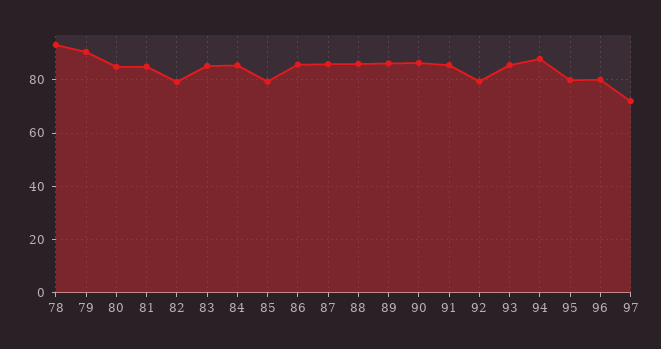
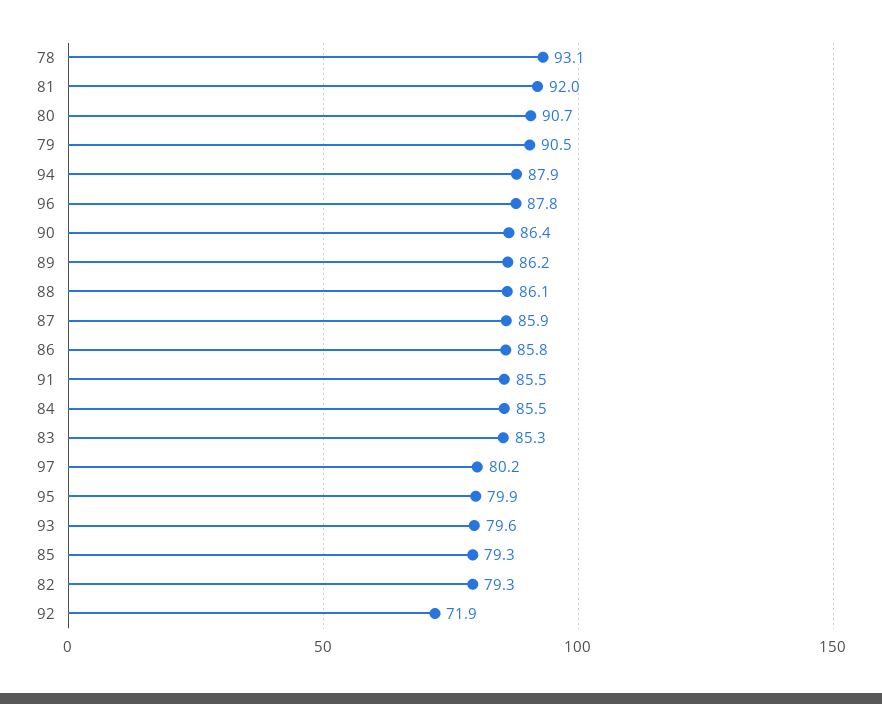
  {
    "78": 93.1,
    "79": 90.5,
-   "80": 85,
+   "80": 90.7,
-   "81": 85,
+   "81": 92,
    "82": 79.3,
    "83": 85.3,
    "84": 85.5,
    "85": 79.3,
    "86": 85.8,
    "87": 85.9,
    "88": 86.1,
    "89": 86.2,
    "90": 86.4,
    "91": 85.5,
-   "92": 80,
+   "92": 71.9,
-   "93": 85,
+   "93": 79.6,
    "94": 87.9,
    "95": 79.9,
-   "96": 80,
+   "96": 87.8,
-   "97": 72.5
+   "97": 80.2
  }

